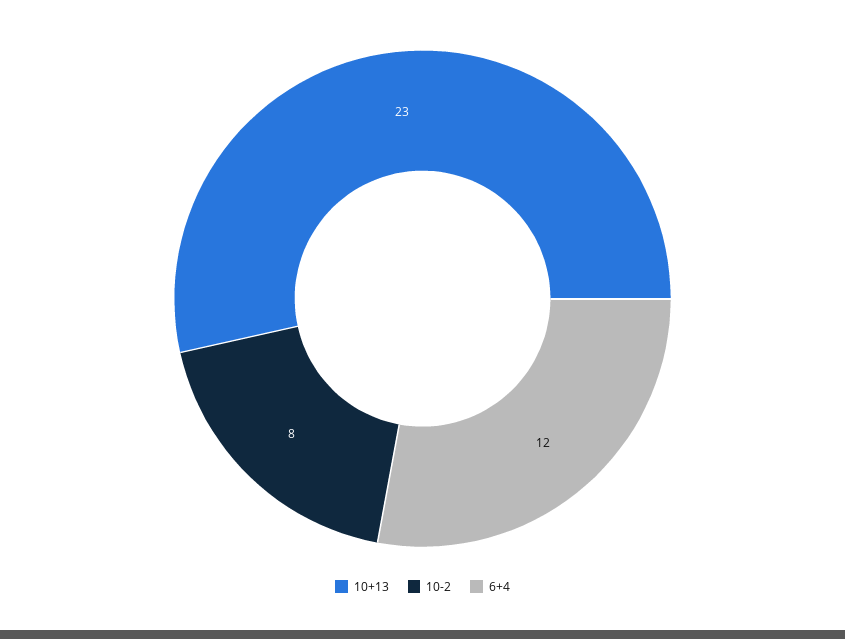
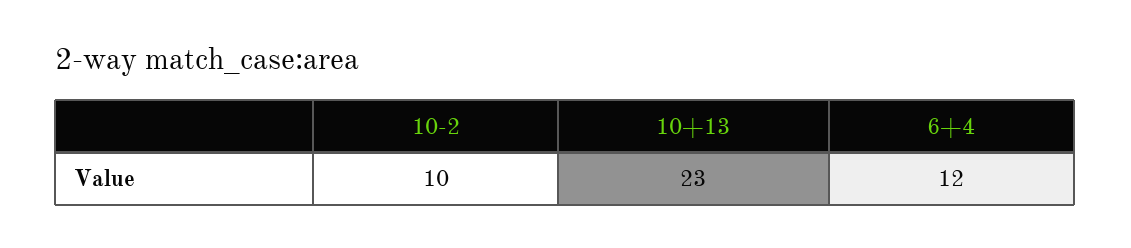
  {
    "10+13": 23,
-   "10-2": 8,
+   "10-2": 10,
    "6+4": 12
  }

